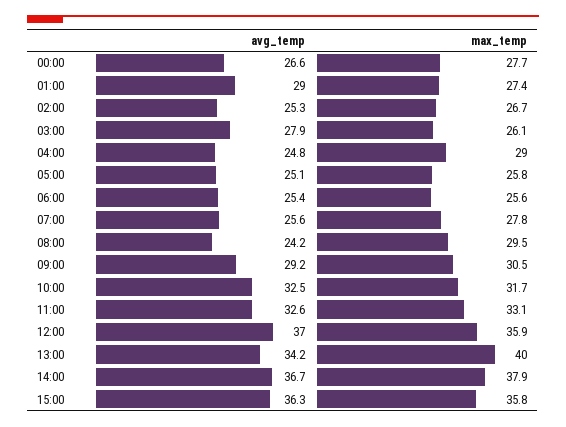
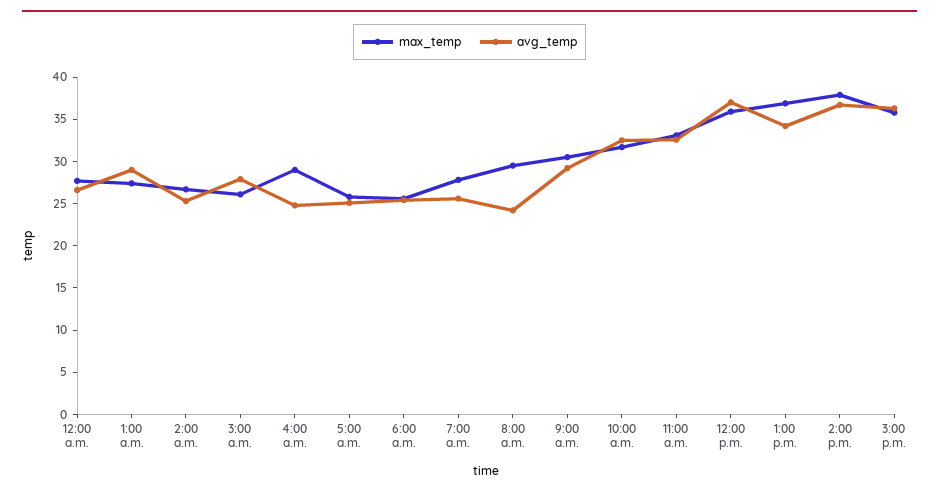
  {
    "avg_temp": {
      "00:00": 26.6,
      "01:00": 29,
      "02:00": 25.3,
      "03:00": 27.9,
      "04:00": 24.8,
      "05:00": 25.1,
      "06:00": 25.4,
      "07:00": 25.6,
      "08:00": 24.2,
      "09:00": 29.2,
      "10:00": 32.5,
      "11:00": 32.6,
      "12:00": 37,
      "13:00": 34.2,
      "14:00": 36.7,
      "15:00": 36.3
    },
    "max_temp": {
      "00:00": 27.7,
      "01:00": 27.4,
      "02:00": 26.7,
      "03:00": 26.1,
      "04:00": 29,
      "05:00": 25.8,
      "06:00": 25.6,
      "07:00": 27.8,
      "08:00": 29.5,
      "09:00": 30.5,
      "10:00": 31.7,
      "11:00": 33.1,
      "12:00": 35.9,
-     "13:00": 40,
+     "13:00": 37,
      "14:00": 37.9,
      "15:00": 35.8
    }
  }

